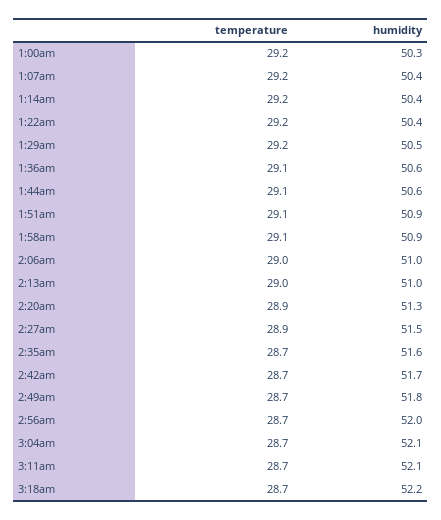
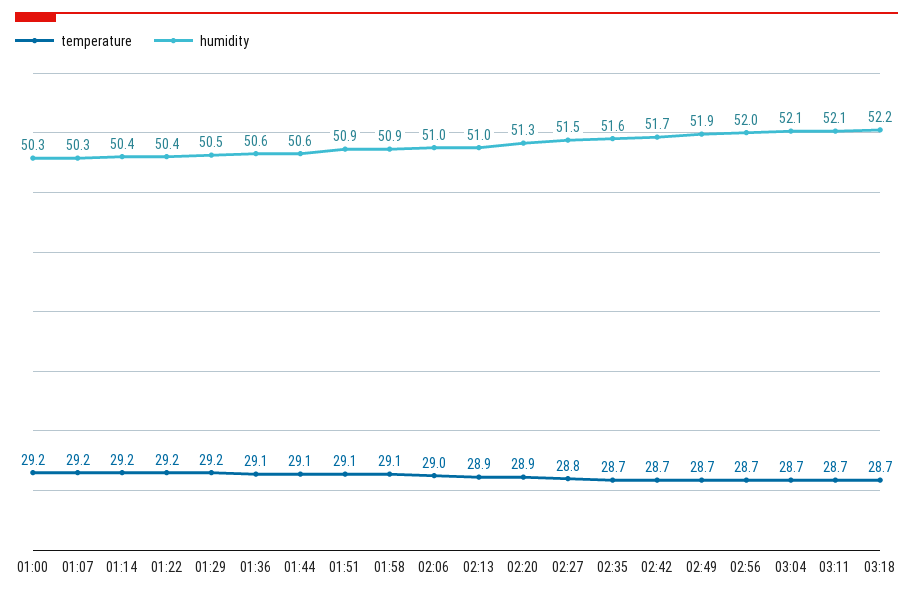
  {
    "temperature": {
      "1:00am": 29.2,
      "1:07am": 29.2,
      "1:14am": 29.2,
      "1:22am": 29.2,
      "1:29am": 29.2,
      "1:36am": 29.1,
      "1:44am": 29.1,
      "1:51am": 29.1,
      "1:58am": 29.1,
      "2:06am": 29,
-     "2:13am": 29,
+     "2:13am": 28.9,
      "2:20am": 28.9,
-     "2:27am": 28.9,
+     "2:27am": 28.8,
      "2:35am": 28.7,
      "2:42am": 28.7,
      "2:49am": 28.7,
      "2:56am": 28.7,
      "3:04am": 28.7,
      "3:11am": 28.7,
      "3:18am": 28.7
    },
    "humidity": {
      "1:00am": 50.3,
-     "1:07am": 50.4,
+     "1:07am": 50.3,
      "1:14am": 50.4,
      "1:22am": 50.4,
      "1:29am": 50.5,
      "1:36am": 50.6,
      "1:44am": 50.6,
      "1:51am": 50.9,
      "1:58am": 50.9,
      "2:06am": 51,
      "2:13am": 51,
      "2:20am": 51.3,
      "2:27am": 51.5,
      "2:35am": 51.6,
      "2:42am": 51.7,
-     "2:49am": 51.8,
+     "2:49am": 51.9,
      "2:56am": 52,
      "3:04am": 52.1,
      "3:11am": 52.1,
      "3:18am": 52.2
    }
  }

